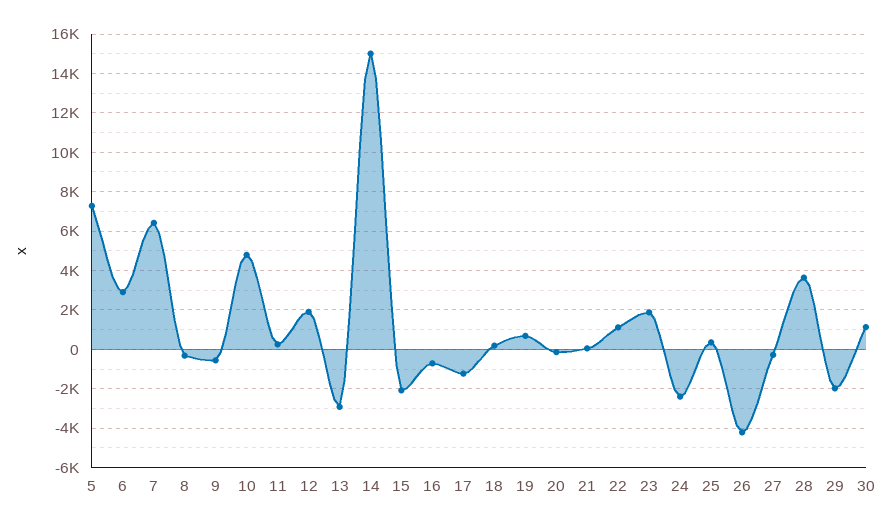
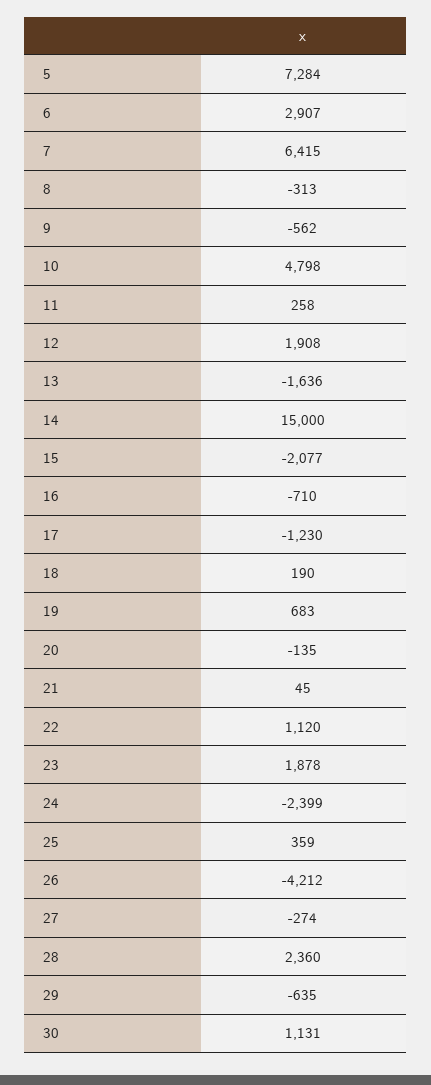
  {
    "5": 7284,
    "6": 2907,
    "7": 6415,
    "8": -313,
    "9": -562,
    "10": 4798,
    "11": 258,
    "12": 1908,
-   "13": -3000,
+   "13": -1636,
    "14": 15000,
    "15": -2077,
    "16": -710,
    "17": -1230,
    "18": 190,
    "19": 683,
    "20": -135,
    "21": 45,
    "22": 1120,
    "23": 1878,
    "24": -2399,
    "25": 359,
    "26": -4212,
    "27": -274,
-   "28": 3500,
+   "28": 2360,
-   "29": -2000,
+   "29": -635,
    "30": 1131
  }

